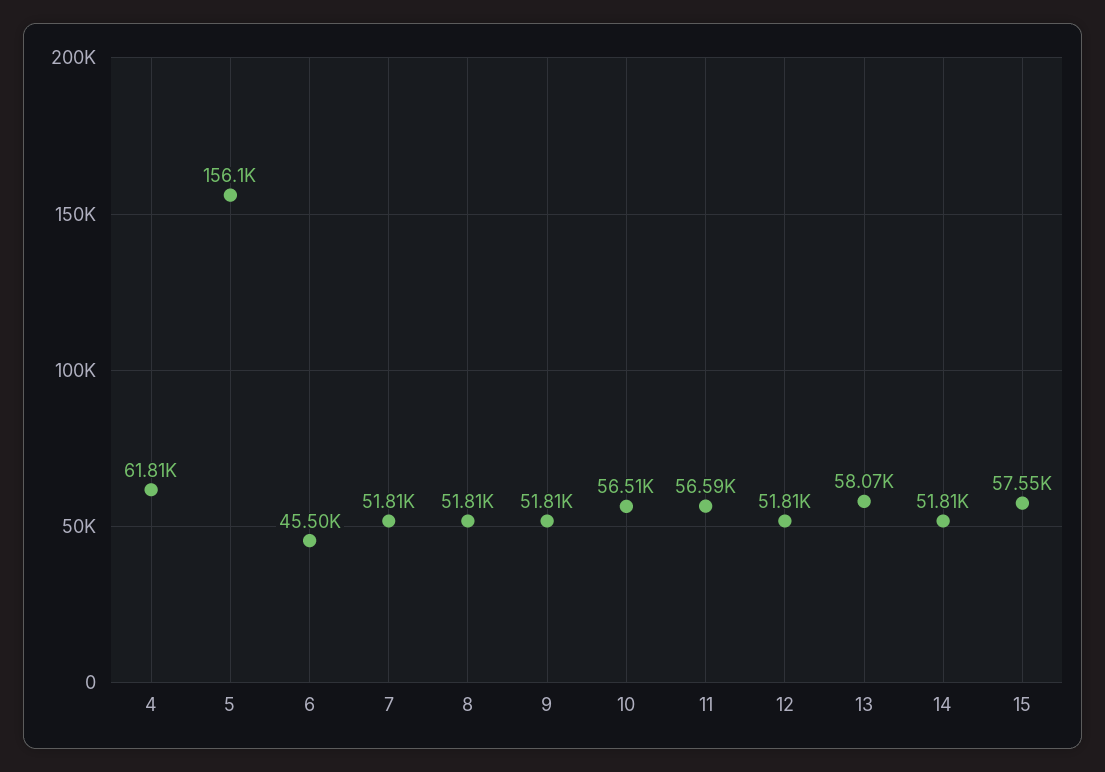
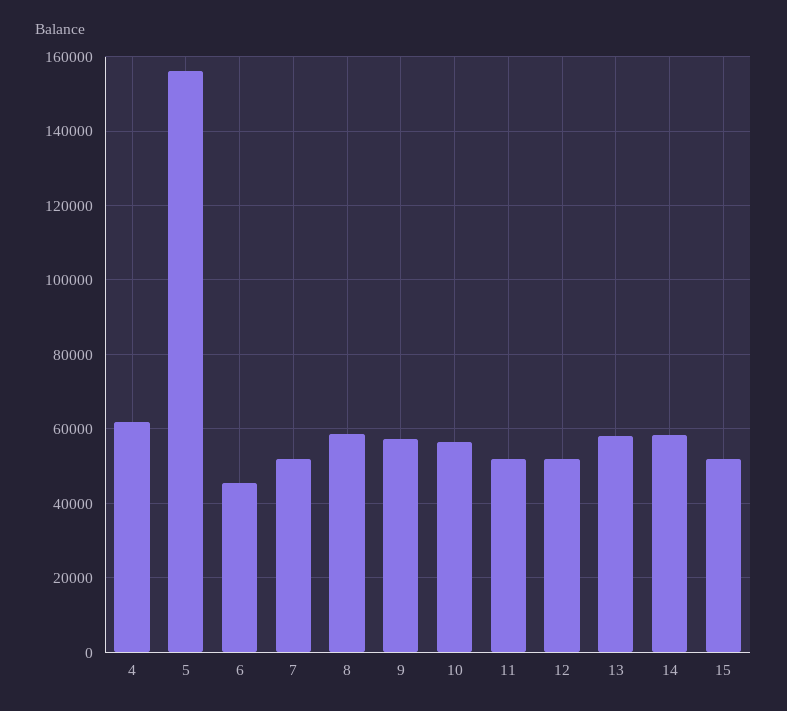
  {
    "4": 61810,
    "5": 156100,
    "6": 45500,
    "7": 51810,
-   "8": 51810,
+   "8": 58000,
-   "9": 51810,
+   "9": 58000,
    "10": 56510,
-   "11": 56590,
+   "11": 52000,
    "12": 51810,
    "13": 58070,
-   "14": 51810,
+   "14": 58000,
-   "15": 57550
+   "15": 52000
  }

